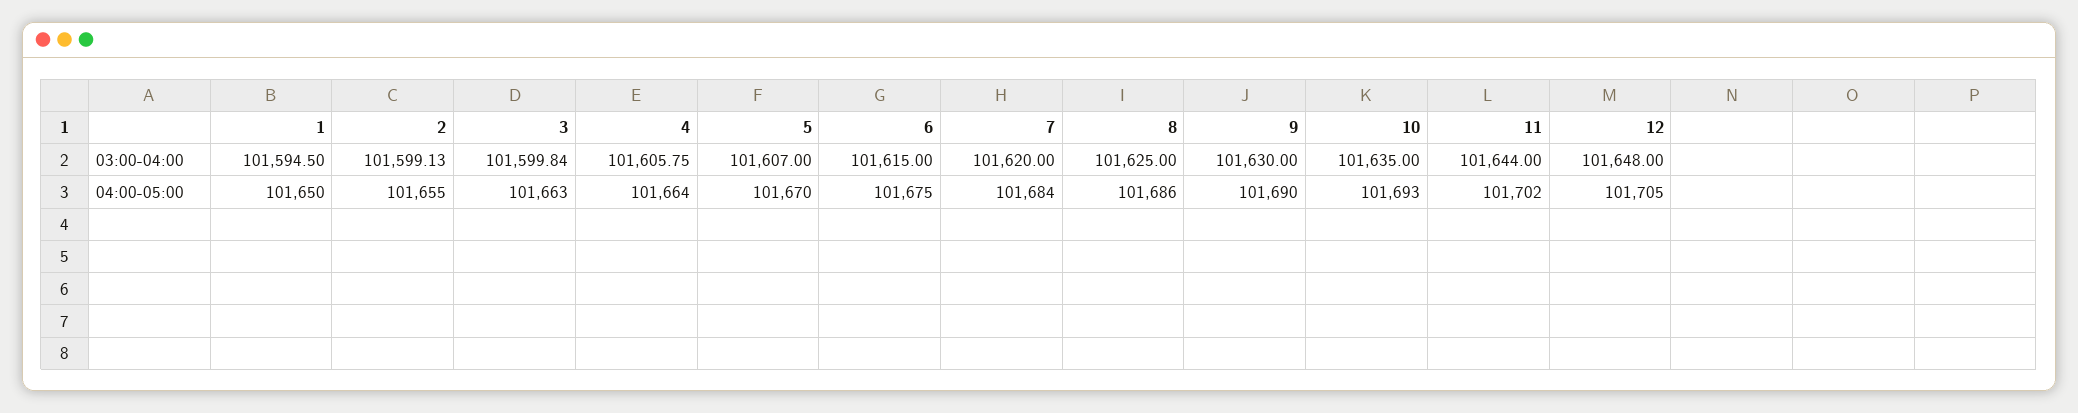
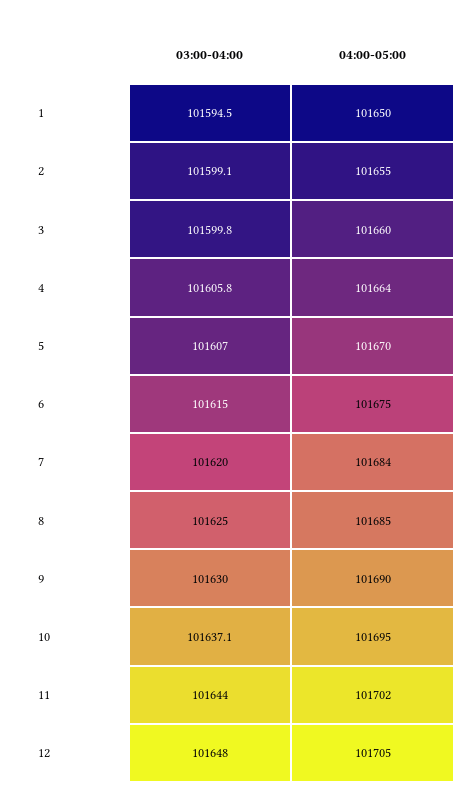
  {
    "1": {
      "03:00-04:00": 101594.5,
      "04:00-05:00": 101650
    },
    "2": {
      "03:00-04:00": 101599.13,
      "04:00-05:00": 101655
    },
    "3": {
      "03:00-04:00": 101599.84,
-     "04:00-05:00": 101663
+     "04:00-05:00": 101660
    },
    "4": {
      "03:00-04:00": 101605.75,
      "04:00-05:00": 101664
    },
    "5": {
      "03:00-04:00": 101607,
      "04:00-05:00": 101670
    },
    "6": {
      "03:00-04:00": 101615,
      "04:00-05:00": 101675
    },
    "7": {
      "03:00-04:00": 101620,
      "04:00-05:00": 101684
    },
    "8": {
      "03:00-04:00": 101625,
-     "04:00-05:00": 101686
+     "04:00-05:00": 101685
    },
    "9": {
      "03:00-04:00": 101630,
      "04:00-05:00": 101690
    },
    "10": {
-     "03:00-04:00": 101635,
+     "03:00-04:00": 101637.1,
-     "04:00-05:00": 101693
+     "04:00-05:00": 101695
    },
    "11": {
      "03:00-04:00": 101644,
      "04:00-05:00": 101702
    },
    "12": {
      "03:00-04:00": 101648,
      "04:00-05:00": 101705
    }
  }

